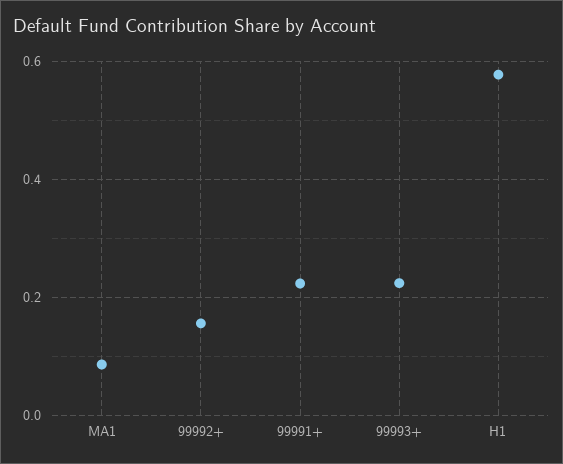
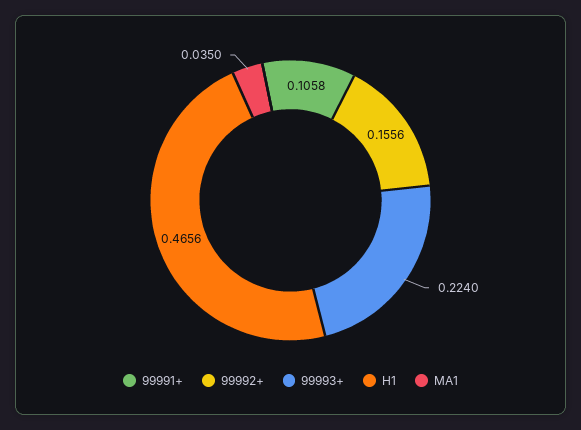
  {
-   "MA1": 0.08,
+   "MA1": 0.035,
    "99992+": 0.1556,
-   "99991+": 0.22,
+   "99991+": 0.1058,
    "99993+": 0.224,
-   "H1": 0.58
+   "H1": 0.4656
  }

